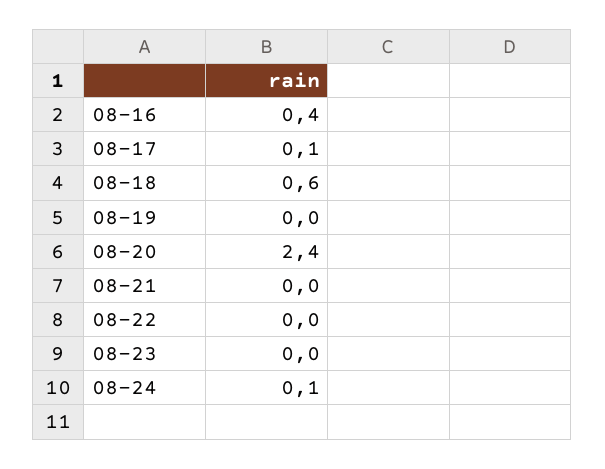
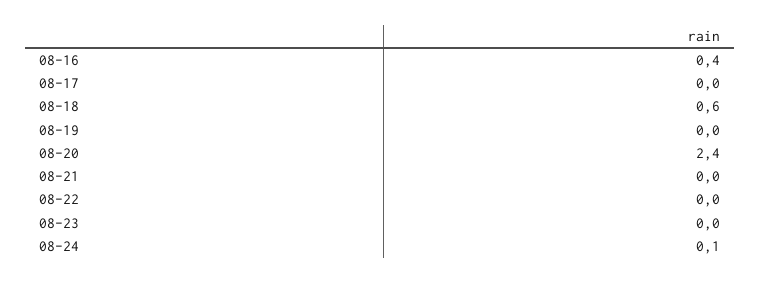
  {
    "08-16": 0.4,
-   "08-17": 0.1,
+   "08-17": 0,
    "08-18": 0.6,
    "08-19": 0,
    "08-20": 2.4,
    "08-21": 0,
    "08-22": 0,
    "08-23": 0,
    "08-24": 0.1
  }

